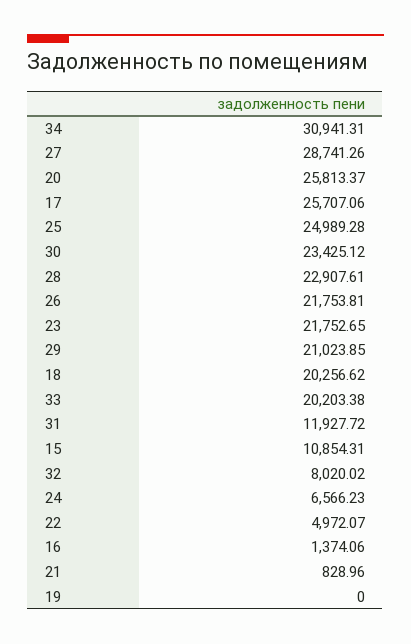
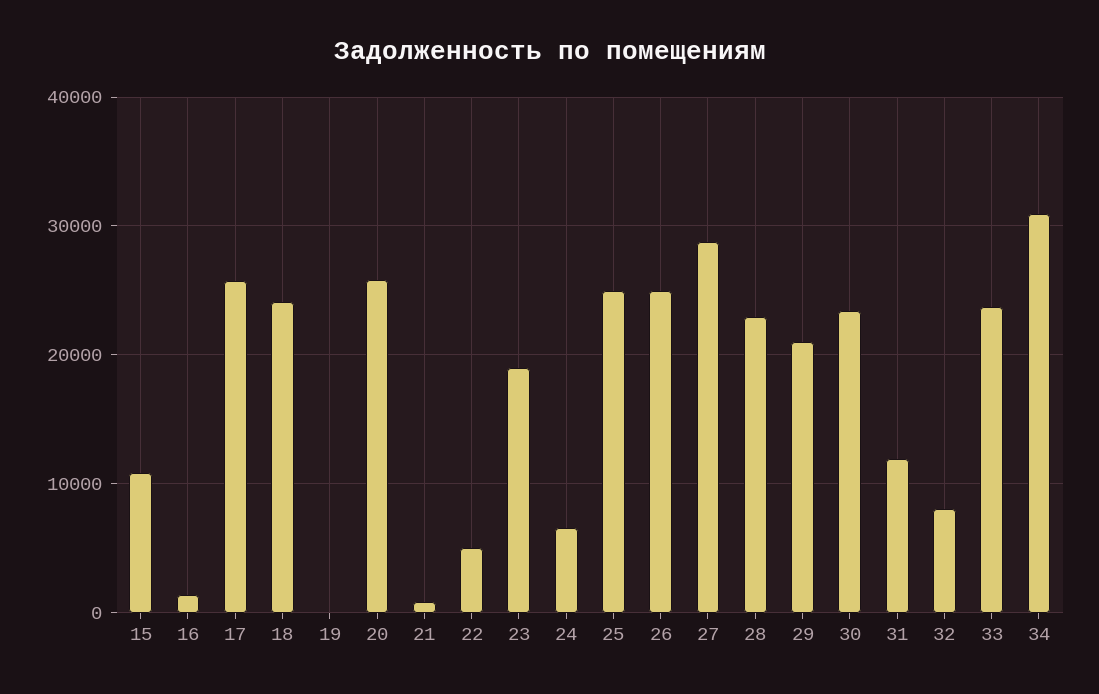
  {
    "34": 30941.31,
    "27": 28741.26,
    "20": 25813.37,
    "17": 25707.06,
    "25": 24989.28,
    "30": 23425.12,
    "28": 22907.61,
-   "26": 21753.81,
+   "26": 25000,
-   "23": 21752.65,
+   "23": 19000,
    "29": 21023.85,
-   "18": 20256.62,
+   "18": 24000,
-   "33": 20203.38,
+   "33": 24000,
    "31": 11927.72,
    "15": 10854.31,
    "32": 8020.02,
    "24": 6566.23,
    "22": 4972.07,
    "16": 1374.06,
    "21": 828.96,
    "19": 0
  }

